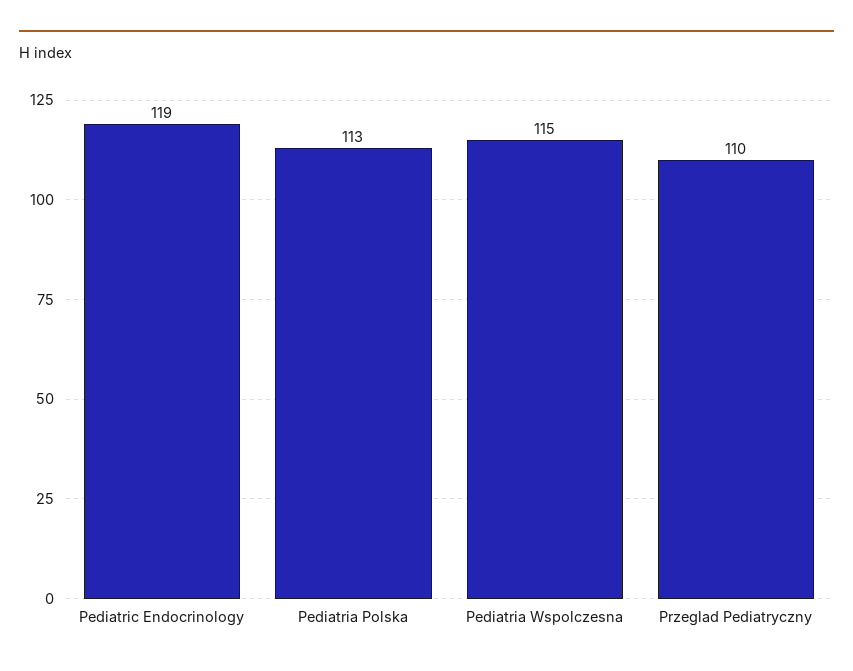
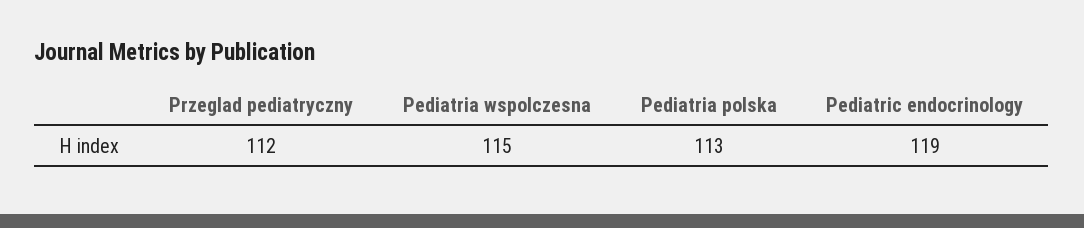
  {
    "Pediatric Endocrinology": 119,
    "Pediatria Polska": 113,
    "Pediatria Wspolczesna": 115,
-   "Przeglad Pediatryczny": 110
+   "Przeglad Pediatryczny": 112
  }

